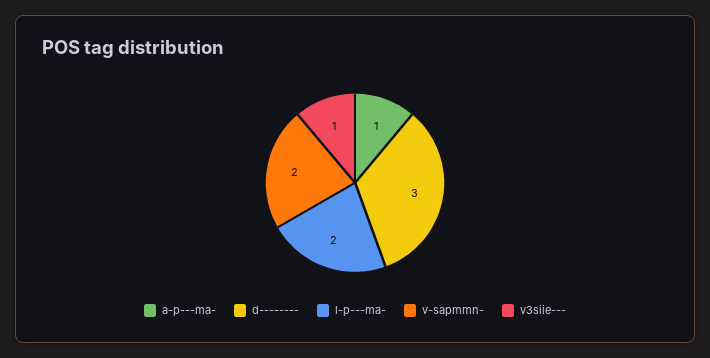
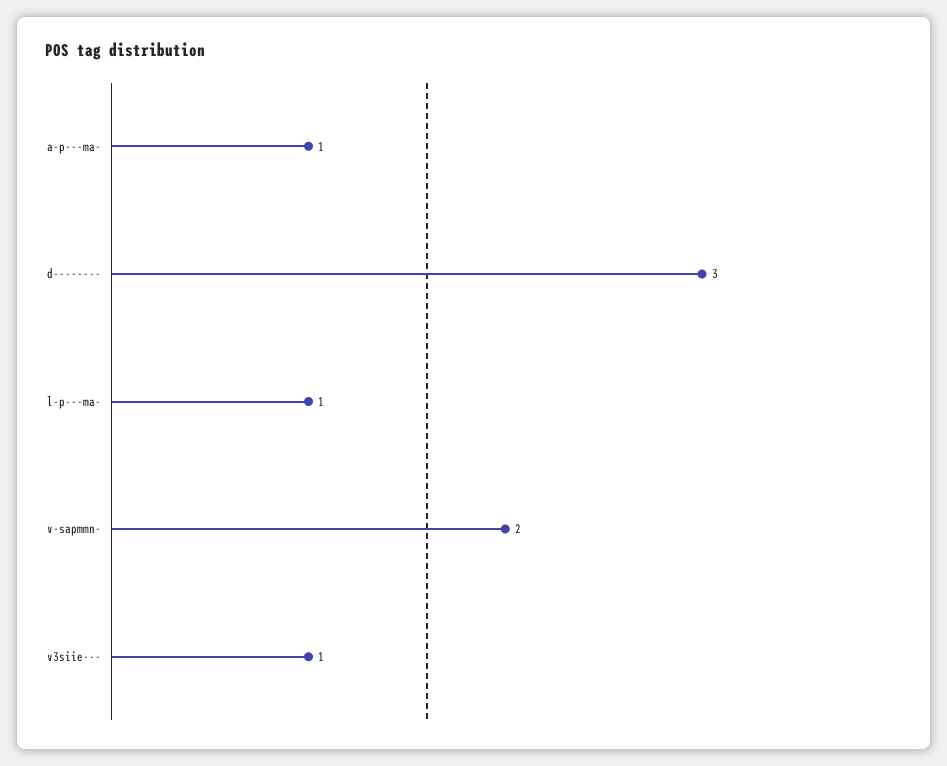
  {
    "a-p---ma-": 1,
    "d--------": 3,
-   "l-p---ma-": 2,
+   "l-p---ma-": 1,
    "v-sapmmn-": 2,
    "v3siie---": 1
  }

